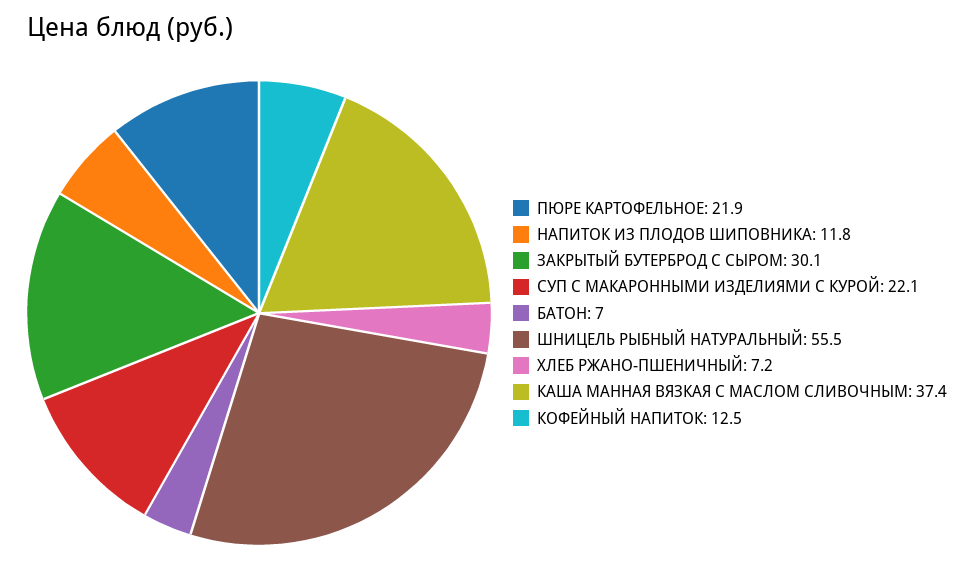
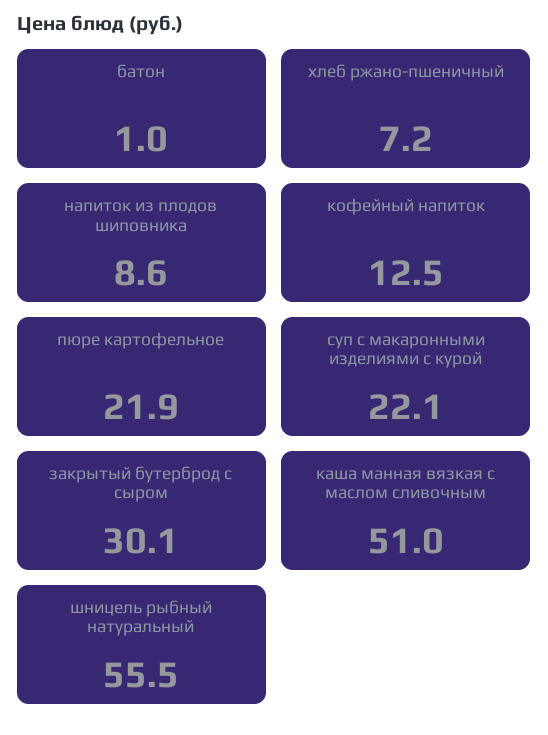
  {
    "ПЮРЕ КАРТОФЕЛЬНОЕ": 21.9,
-   "НАПИТОК ИЗ ПЛОДОВ ШИПОВНИКА": 11.8,
+   "НАПИТОК ИЗ ПЛОДОВ ШИПОВНИКА": 8.6,
    "ЗАКРЫТЫЙ БУТЕРБРОД С СЫРОМ": 30.1,
    "СУП С МАКАРОННЫМИ ИЗДЕЛИЯМИ С КУРОЙ": 22.1,
-   "БАТОН": 7,
+   "БАТОН": 1,
    "ШНИЦЕЛЬ РЫБНЫЙ НАТУРАЛЬНЫЙ": 55.5,
    "ХЛЕБ РЖАНО-ПШЕНИЧНЫЙ": 7.2,
-   "КАША МАННАЯ ВЯЗКАЯ С МАСЛОМ СЛИВОЧНЫМ": 37.4,
+   "КАША МАННАЯ ВЯЗКАЯ С МАСЛОМ СЛИВОЧНЫМ": 51,
    "КОФЕЙНЫЙ НАПИТОК": 12.5
  }

